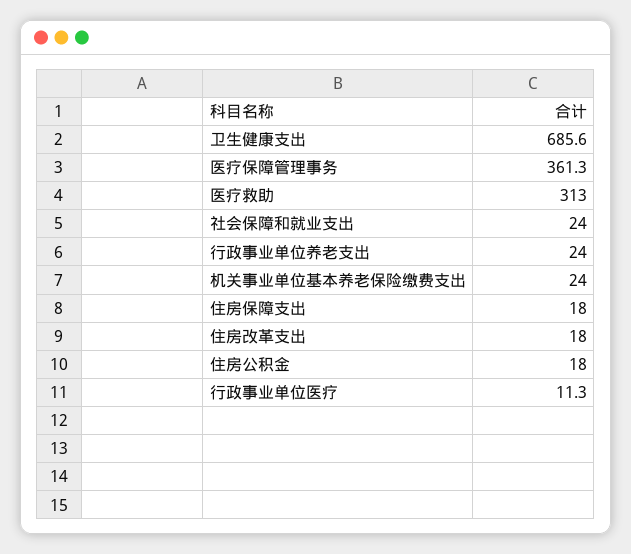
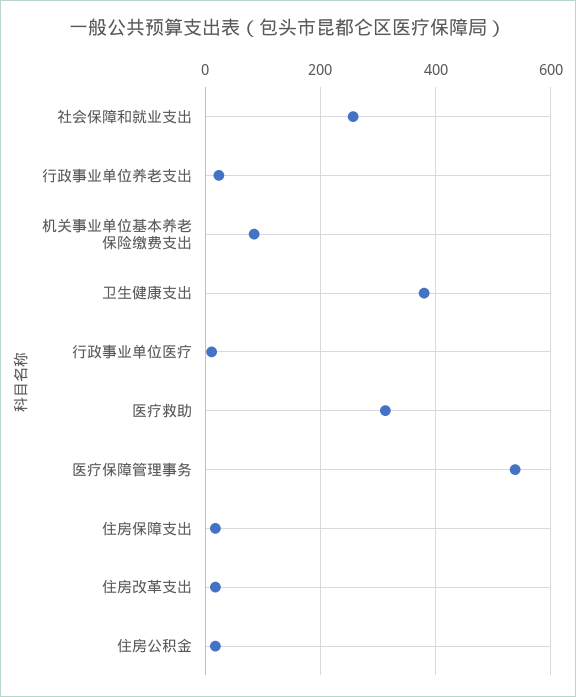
  {
-   "卫生健康支出": 685.6,
+   "卫生健康支出": 380,
-   "医疗保障管理事务": 361.3,
+   "医疗保障管理事务": 540,
    "医疗救助": 313,
-   "社会保障和就业支出": 24,
+   "社会保障和就业支出": 260,
    "行政事业单位养老支出": 24,
-   "机关事业单位基本养老保险缴费支出": 24,
+   "机关事业单位基本养老保险缴费支出": 80,
    "住房保障支出": 18,
    "住房改革支出": 18,
    "住房公积金": 18,
    "行政事业单位医疗": 11.3
  }

